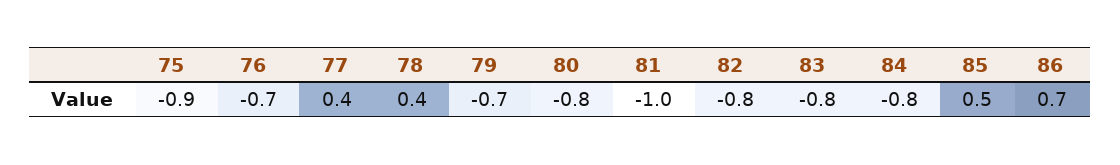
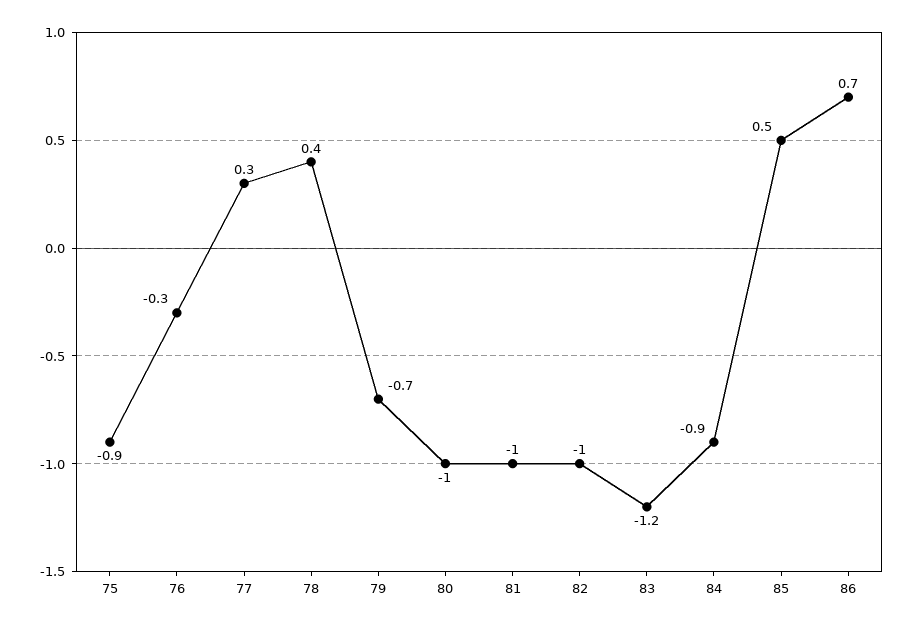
  {
    "75": -0.9,
-   "76": -0.7,
+   "76": -0.3,
-   "77": 0.4,
+   "77": 0.3,
    "78": 0.4,
    "79": -0.7,
-   "80": -0.8,
+   "80": -1,
    "81": -1,
-   "82": -0.8,
+   "82": -1,
-   "83": -0.8,
+   "83": -1.2,
-   "84": -0.8,
+   "84": -0.9,
    "85": 0.5,
    "86": 0.7
  }

